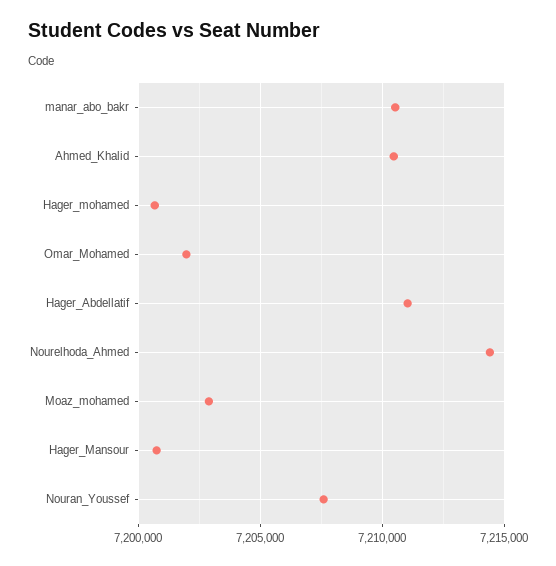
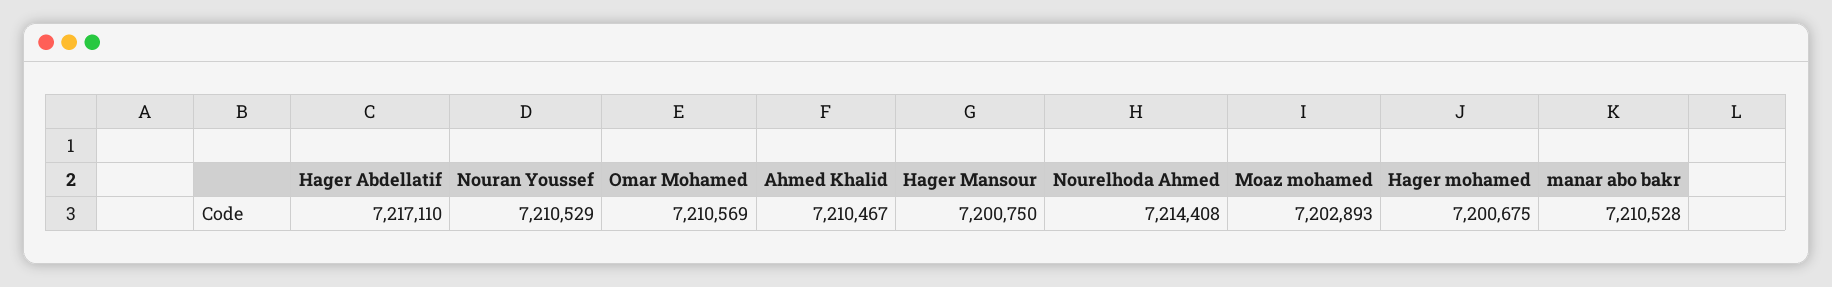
  {
    "manar_abo_bakr": 7210528,
    "Ahmed_Khalid": 7210467,
    "Hager_mohamed": 7200675,
-   "Omar_Mohamed": 7202000,
+   "Omar_Mohamed": 7210569,
-   "Hager_Abdellatif": 7211000,
+   "Hager_Abdellatif": 7217110,
    "Nourelhoda_Ahmed": 7214408,
    "Moaz_mohamed": 7202893,
    "Hager_Mansour": 7200750,
-   "Nouran_Youssef": 7207500
+   "Nouran_Youssef": 7210529
  }

